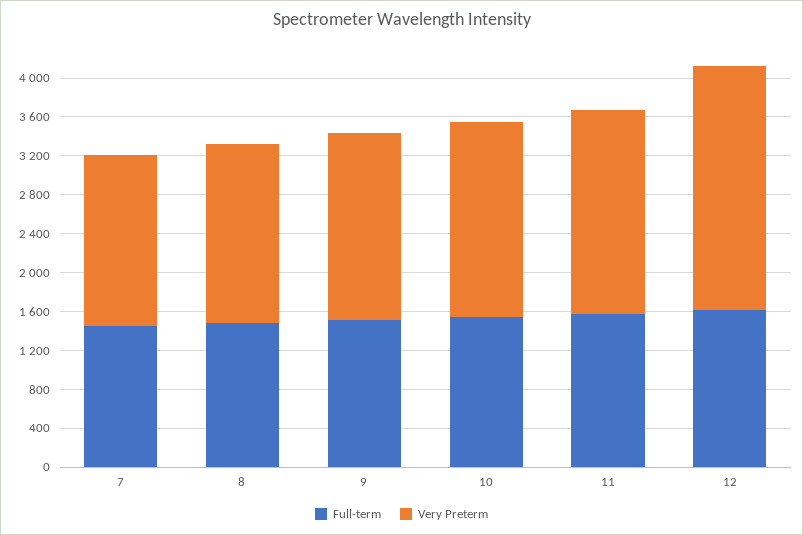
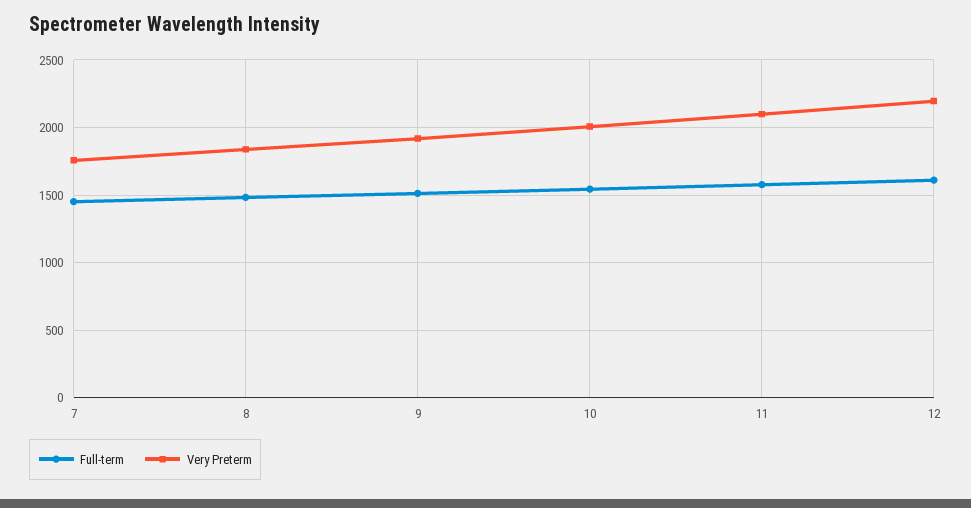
  {
    "Full-term": {
      "7": 1450,
      "8": 1500,
      "9": 1500,
      "10": 1550,
      "11": 1600,
      "12": 1600
    },
    "Very Preterm": {
      "7": 1750,
      "8": 1850,
      "9": 1900,
      "10": 2000,
      "11": 2100,
-     "12": 2500
+     "12": 2200
    }
  }

